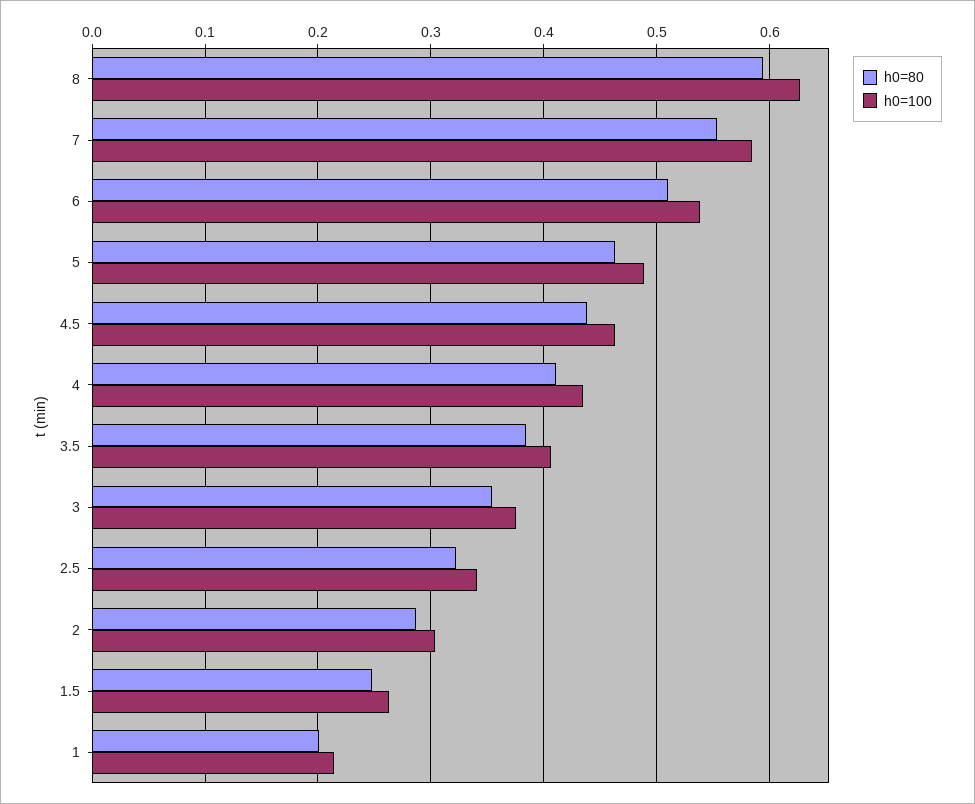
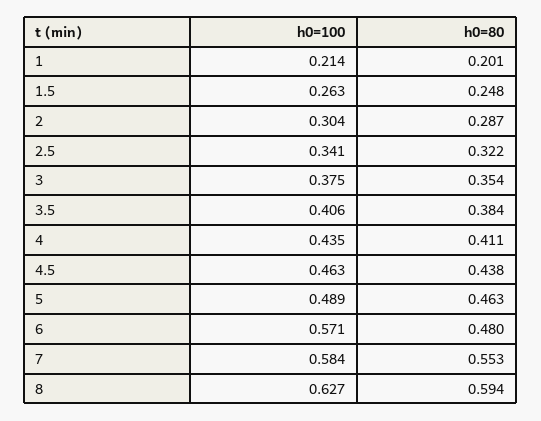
  {
    "h0=80": {
      "8": 0.594,
      "7": 0.553,
-     "6": 0.51,
+     "6": 0.48,
      "5": 0.463,
      "4.5": 0.438,
      "4": 0.411,
      "3.5": 0.384,
      "3": 0.354,
      "2.5": 0.322,
      "2": 0.287,
      "1.5": 0.248,
      "1": 0.201
    },
    "h0=100": {
      "8": 0.627,
      "7": 0.584,
-     "6": 0.54,
+     "6": 0.571,
      "5": 0.489,
      "4.5": 0.463,
      "4": 0.435,
      "3.5": 0.406,
      "3": 0.375,
      "2.5": 0.341,
      "2": 0.304,
      "1.5": 0.263,
      "1": 0.214
    }
  }

